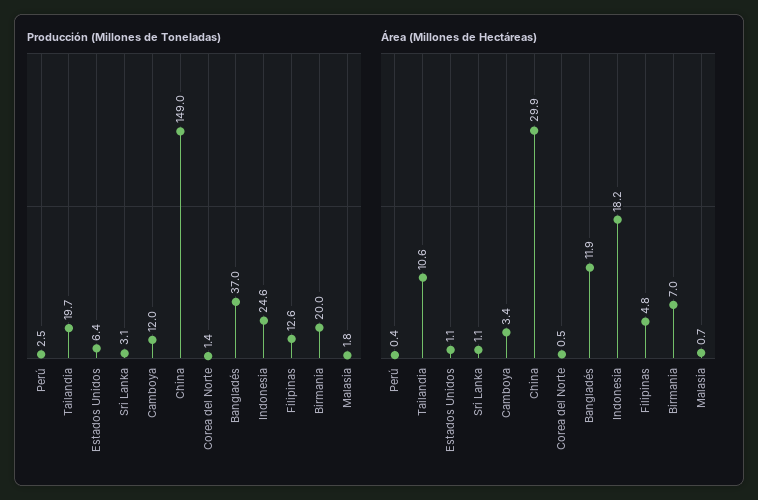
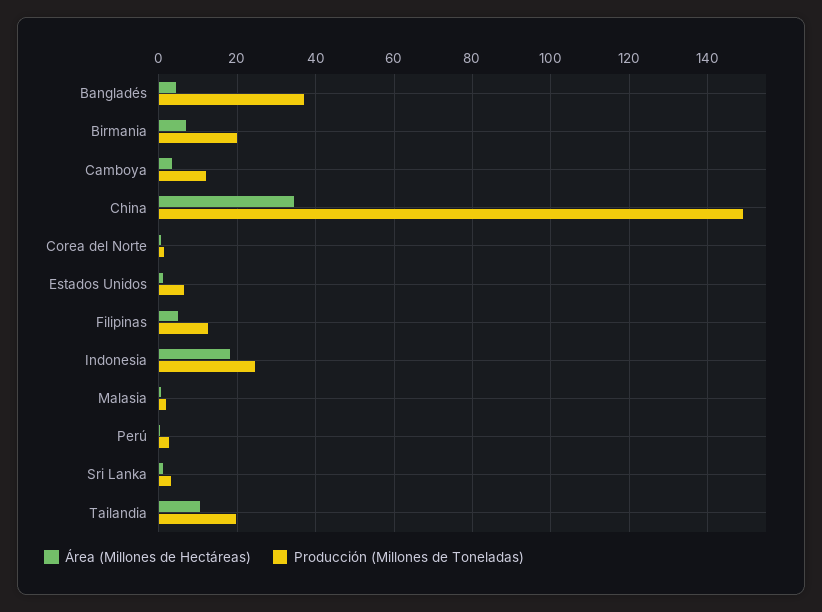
  {
    "Producción (Millones de Toneladas)": {
      "Perú": 2.5,
      "Tailandia": 19.7,
      "Estados Unidos": 6.4,
      "Sri Lanka": 3.1,
      "Camboya": 12,
      "China": 149,
      "Corea del Norte": 1.4,
      "Bangladés": 37,
      "Indonesia": 24.6,
      "Filipinas": 12.6,
      "Birmania": 20,
      "Malasia": 1.8
    },
    "Área (Millones de Hectáreas)": {
      "Perú": 0.4,
      "Tailandia": 10.6,
      "Estados Unidos": 1.1,
      "Sri Lanka": 1.1,
      "Camboya": 3.4,
-     "China": 29.9,
+     "China": 34,
      "Corea del Norte": 0.5,
-     "Bangladés": 11.9,
+     "Bangladés": 4,
      "Indonesia": 18.2,
      "Filipinas": 4.8,
      "Birmania": 7,
      "Malasia": 0.7
    }
  }

